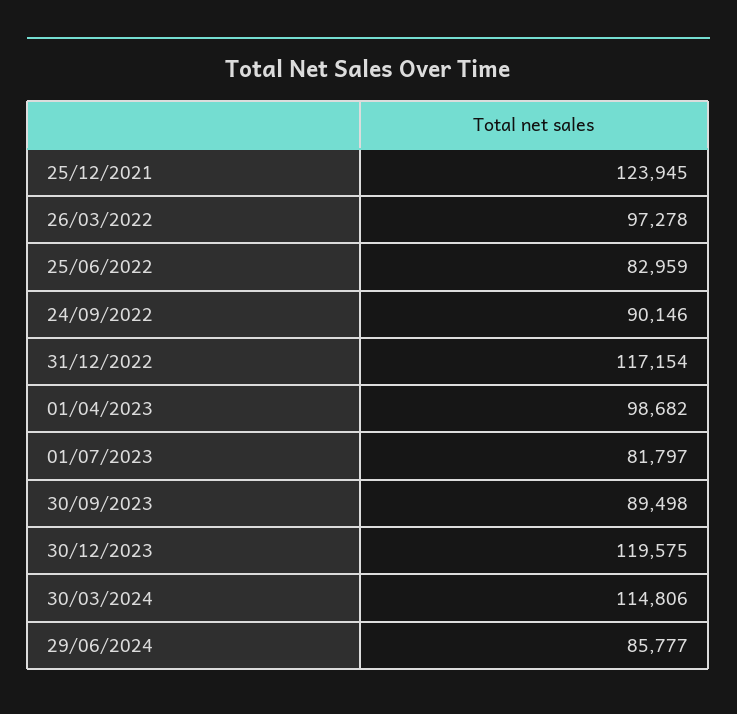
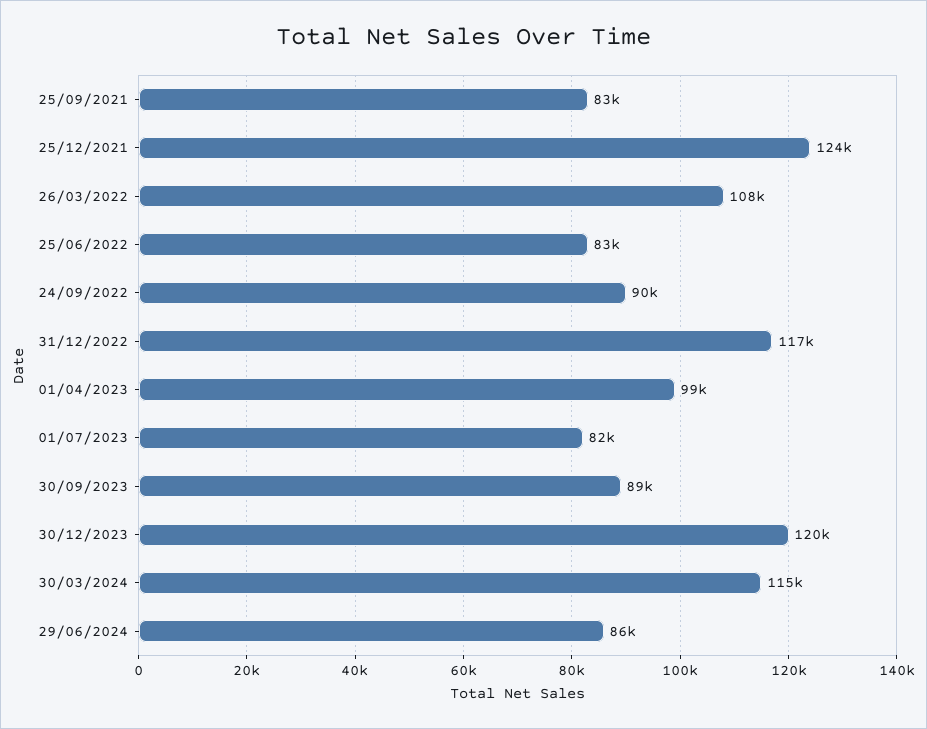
  {
    "25/12/2021": 123945,
-   "26/03/2022": 97278,
+   "26/03/2022": 108000,
    "25/06/2022": 82959,
    "24/09/2022": 90146,
    "31/12/2022": 117154,
    "01/04/2023": 98682,
    "01/07/2023": 81797,
    "30/09/2023": 89498,
    "30/12/2023": 119575,
    "30/03/2024": 114806,
-   "29/06/2024": 85777
+   "29/06/2024": 85777,
+   "25/09/2021": 83000
  }

